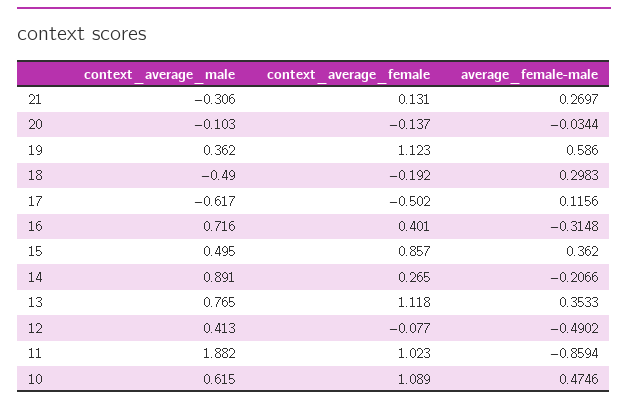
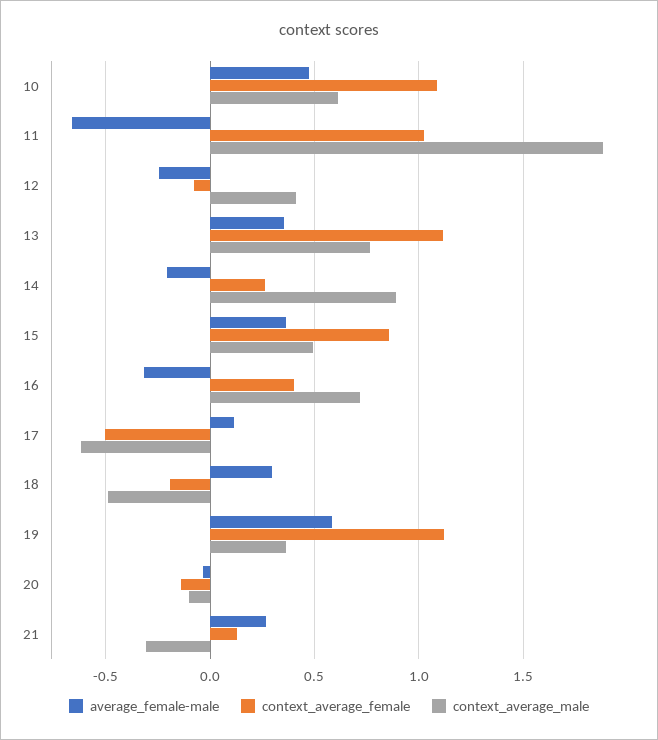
  {
    "context_average_male": {
      "21": -0.306,
      "20": -0.103,
      "19": 0.362,
      "18": -0.49,
      "17": -0.617,
      "16": 0.716,
      "15": 0.495,
      "14": 0.891,
      "13": 0.765,
      "12": 0.413,
      "11": 1.882,
      "10": 0.615
    },
    "context_average_female": {
      "21": 0.131,
      "20": -0.137,
      "19": 1.123,
      "18": -0.192,
      "17": -0.502,
      "16": 0.401,
      "15": 0.857,
      "14": 0.265,
      "13": 1.118,
      "12": -0.077,
      "11": 1.023,
      "10": 1.089
    },
    "average_female-male": {
      "21": 0.2697,
      "20": -0.0344,
      "19": 0.586,
      "18": 0.2983,
      "17": 0.1156,
      "16": -0.3148,
      "15": 0.362,
      "14": -0.2066,
      "13": 0.3533,
-     "12": -0.4902,
+     "12": -0.25,
-     "11": -0.8594,
+     "11": -0.65,
      "10": 0.4746
    }
  }

